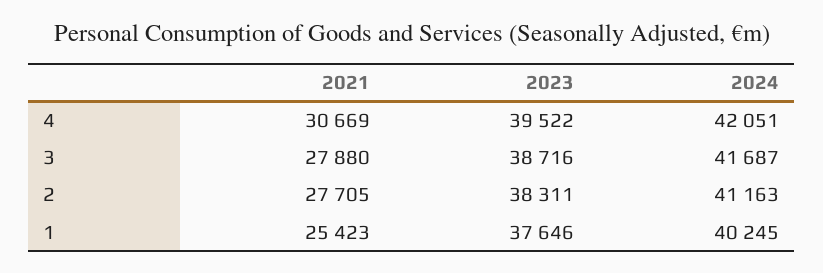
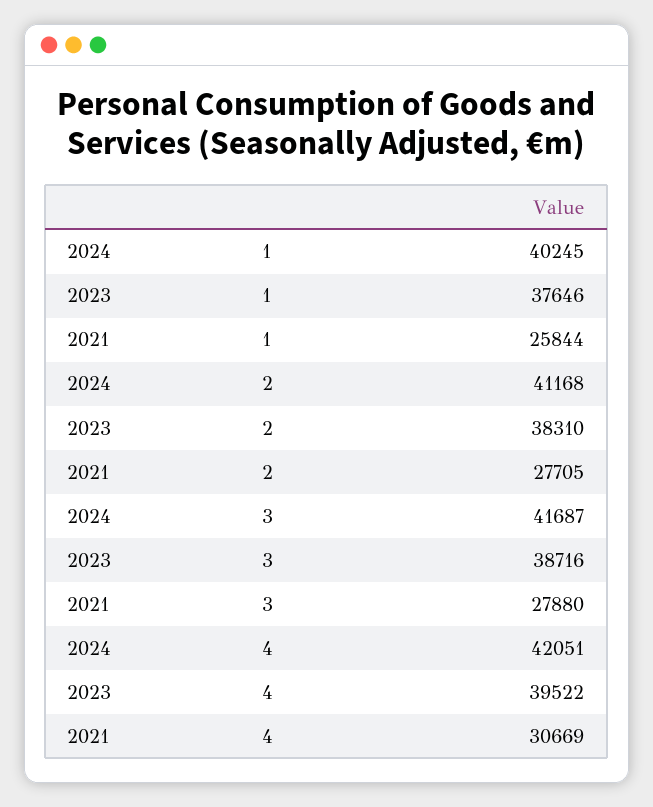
  {
    "2021": {
      "4": 30669,
      "3": 27880,
      "2": 27705,
-     "1": 25423
+     "1": 25844
    },
    "2023": {
      "4": 39522,
      "3": 38716,
-     "2": 38311,
+     "2": 38310,
      "1": 37646
    },
    "2024": {
      "4": 42051,
      "3": 41687,
-     "2": 41163,
+     "2": 41168,
      "1": 40245
    }
  }

